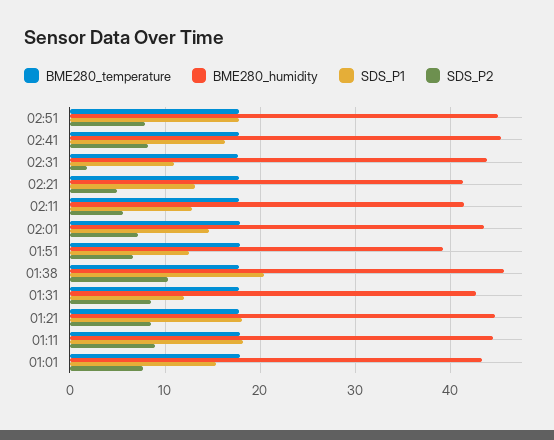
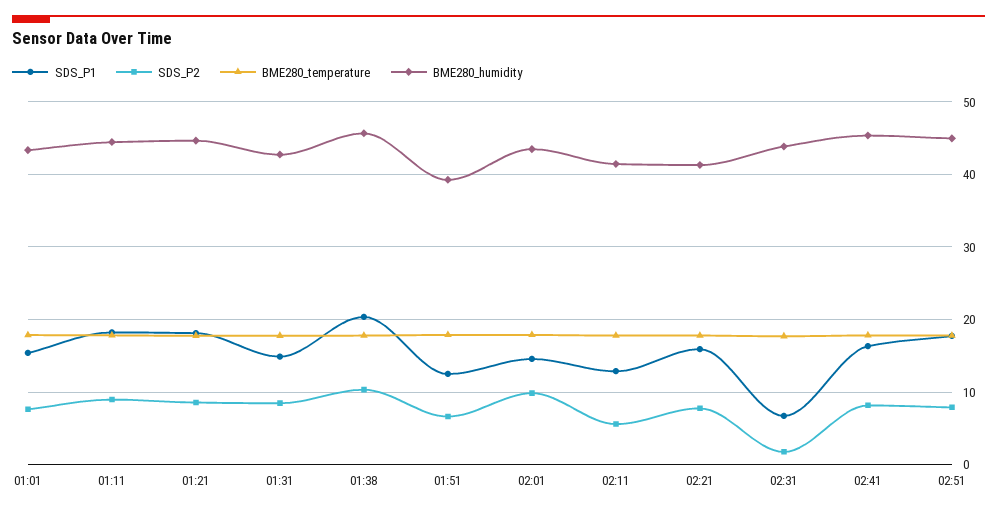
  {
    "BME280_temperature": {
      "02:51": 18,
      "02:41": 18,
      "02:31": 18,
      "02:21": 18,
      "02:11": 18,
      "02:01": 18,
      "01:51": 18,
      "01:38": 18,
      "01:31": 18,
      "01:21": 18,
      "01:11": 18,
      "01:01": 18
    },
    "BME280_humidity": {
      "02:51": 45,
      "02:41": 45,
      "02:31": 44,
      "02:21": 41,
      "02:11": 41,
      "02:01": 43,
      "01:51": 39,
      "01:38": 46,
      "01:31": 43,
      "01:21": 45,
      "01:11": 44,
      "01:01": 43
    },
    "SDS_P1": {
      "02:51": 18,
      "02:41": 16,
-     "02:31": 11,
+     "02:31": 7,
-     "02:21": 13,
+     "02:21": 16,
      "02:11": 13,
      "02:01": 15,
      "01:51": 13,
      "01:38": 20,
-     "01:31": 12,
+     "01:31": 15,
      "01:21": 18,
      "01:11": 18,
      "01:01": 15
    },
    "SDS_P2": {
      "02:51": 8,
      "02:41": 8,
      "02:31": 2,
-     "02:21": 5,
+     "02:21": 8,
      "02:11": 6,
-     "02:01": 7,
+     "02:01": 10,
      "01:51": 7,
      "01:38": 10,
      "01:31": 8,
      "01:21": 9,
      "01:11": 9,
      "01:01": 8
    }
  }

